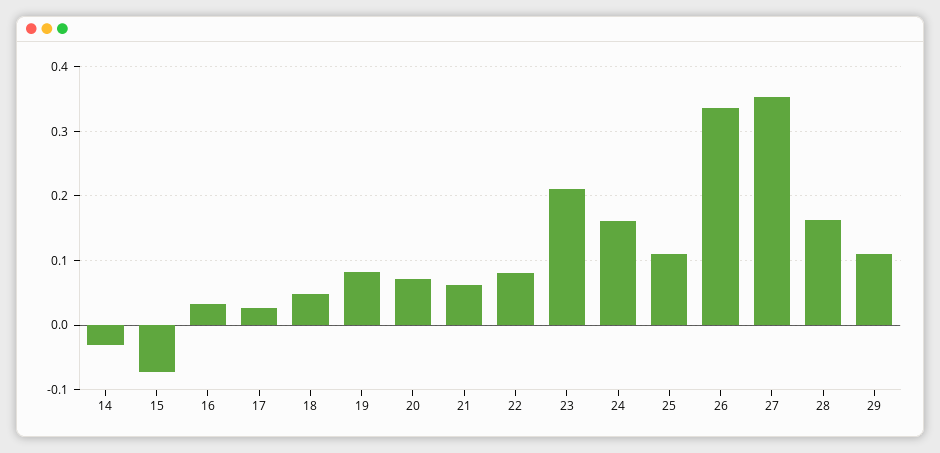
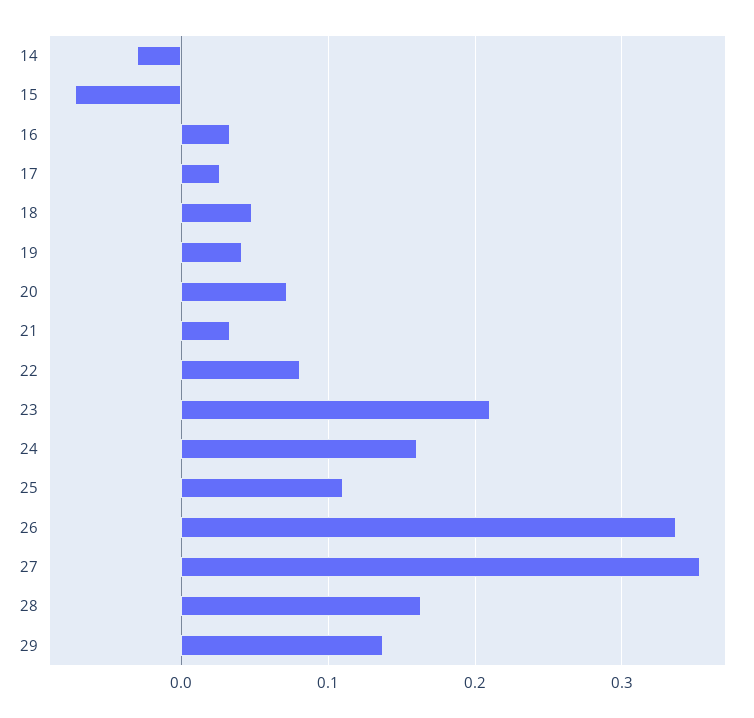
  {
    "14": -0.03,
    "15": -0.07,
    "16": 0.03,
    "17": 0.03,
    "18": 0.05,
-   "19": 0.08,
+   "19": 0.04,
    "20": 0.07,
-   "21": 0.06,
+   "21": 0.03,
    "22": 0.08,
    "23": 0.21,
    "24": 0.16,
    "25": 0.11,
    "26": 0.34,
    "27": 0.35,
    "28": 0.16,
-   "29": 0.11
+   "29": 0.14
  }

